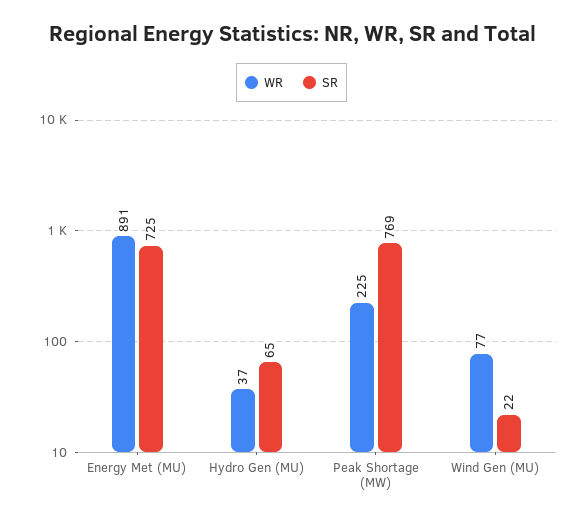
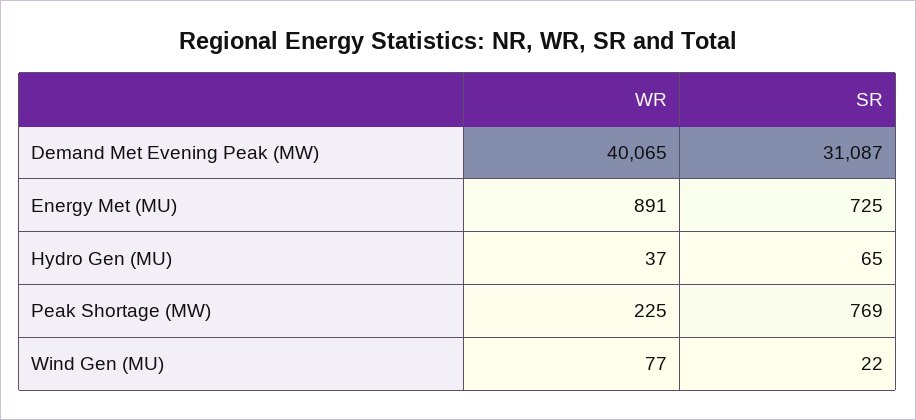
  {
    "WR": {
      "Energy Met (MU)": 891,
      "Hydro Gen (MU)": 37,
      "Peak Shortage (MW)": 225,
-     "Wind Gen (MU)": 77
+     "Wind Gen (MU)": 77,
+     "Demand Met Evening Peak (MW)": 40065
    },
    "SR": {
      "Energy Met (MU)": 725,
      "Hydro Gen (MU)": 65,
      "Peak Shortage (MW)": 769,
-     "Wind Gen (MU)": 22
+     "Wind Gen (MU)": 22,
+     "Demand Met Evening Peak (MW)": 31087
    }
  }

